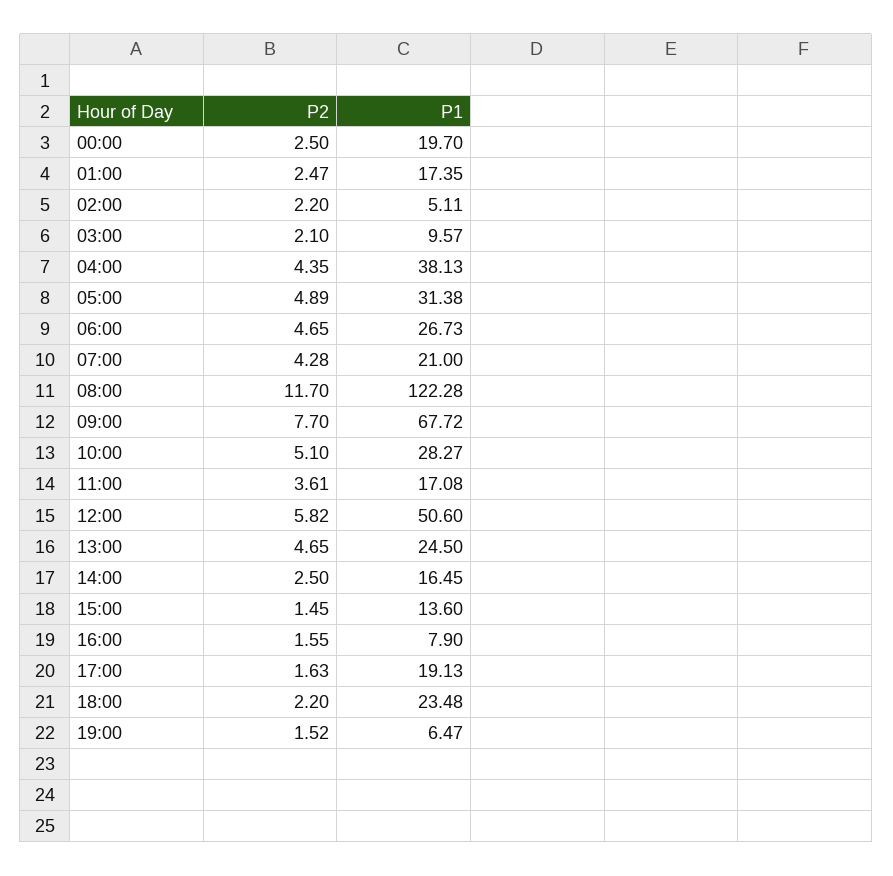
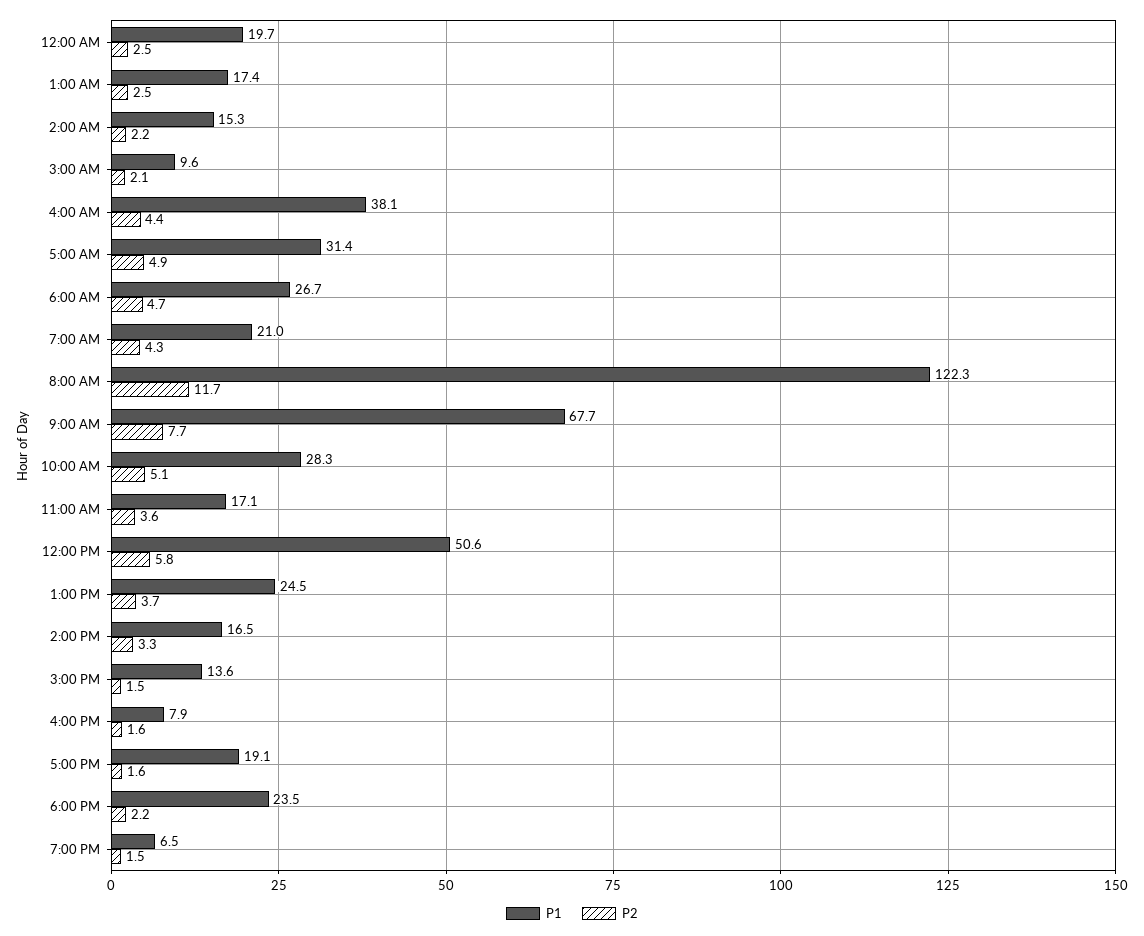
  {
    "P2": {
      "00:00": 2.5,
      "01:00": 2.47,
      "02:00": 2.2,
      "03:00": 2.1,
      "04:00": 4.35,
      "05:00": 4.89,
      "06:00": 4.65,
      "07:00": 4.28,
      "08:00": 11.7,
      "09:00": 7.7,
      "10:00": 5.1,
      "11:00": 3.61,
      "12:00": 5.82,
-     "13:00": 4.65,
+     "13:00": 3.7,
-     "14:00": 2.5,
+     "14:00": 3.3,
      "15:00": 1.45,
      "16:00": 1.55,
      "17:00": 1.63,
      "18:00": 2.2,
      "19:00": 1.52
    },
    "P1": {
      "00:00": 19.7,
      "01:00": 17.35,
-     "02:00": 5.11,
+     "02:00": 15.3,
      "03:00": 9.57,
      "04:00": 38.13,
      "05:00": 31.38,
      "06:00": 26.73,
      "07:00": 21,
      "08:00": 122.28,
      "09:00": 67.72,
      "10:00": 28.27,
      "11:00": 17.08,
      "12:00": 50.6,
      "13:00": 24.5,
      "14:00": 16.45,
      "15:00": 13.6,
      "16:00": 7.9,
      "17:00": 19.13,
      "18:00": 23.48,
      "19:00": 6.47
    }
  }

